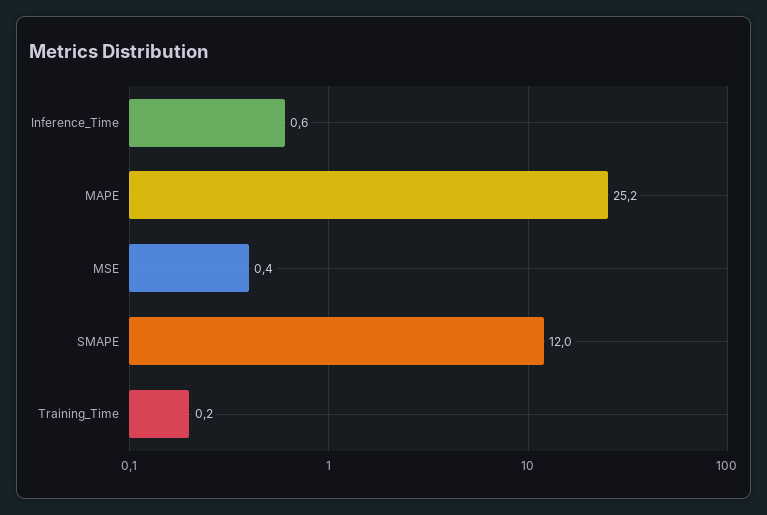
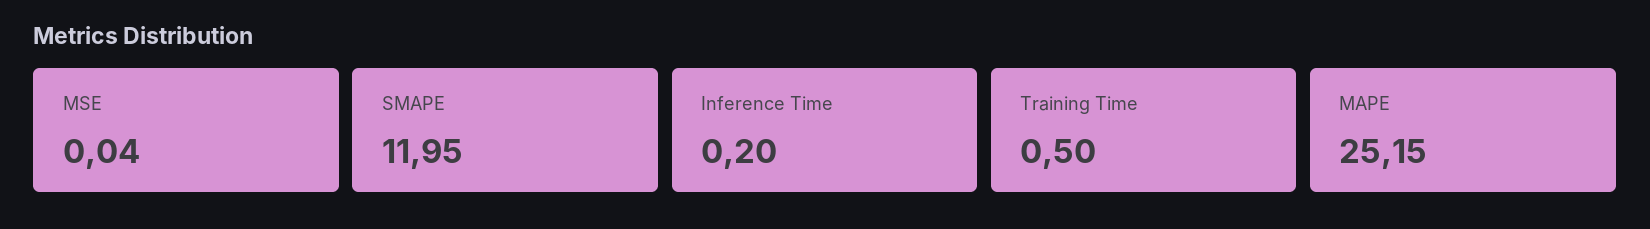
  {
-   "Inference_Time": 0.6,
+   "Inference_Time": 0.2,
    "MAPE": 25.15,
-   "MSE": 0.4,
+   "MSE": 0.04,
    "SMAPE": 11.95,
-   "Training_Time": 0.2
+   "Training_Time": 0.5
  }

